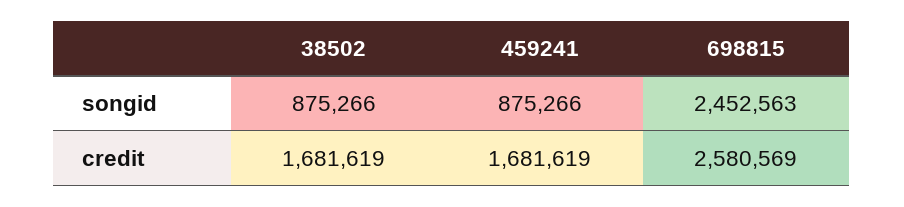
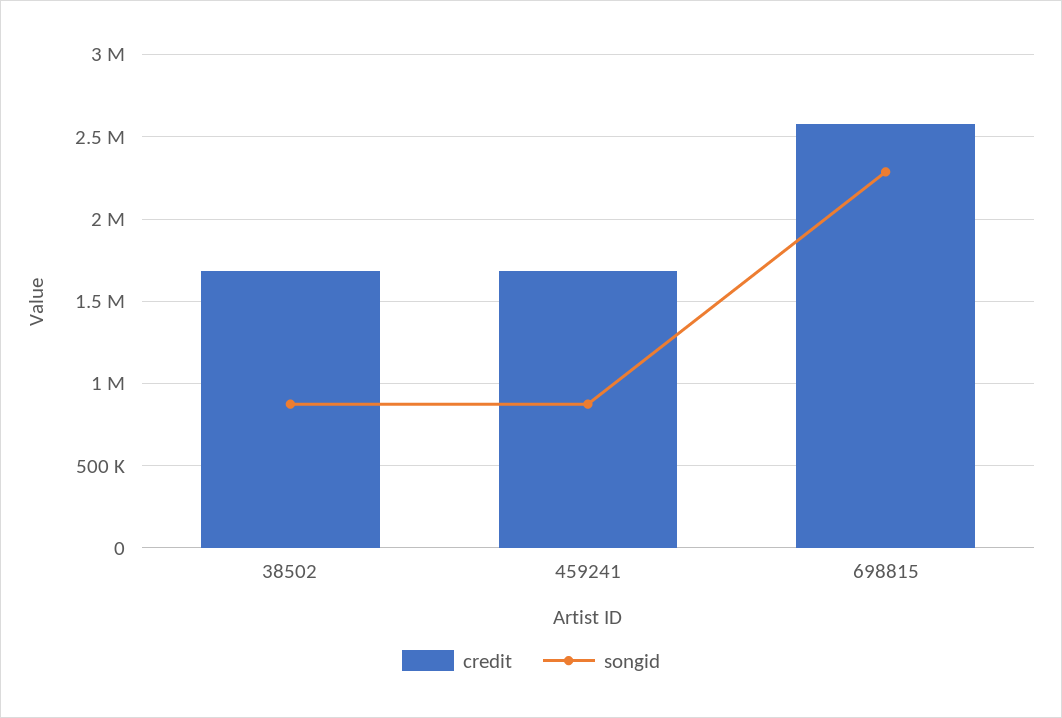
  {
    "songid": {
      "38502": 875266,
      "459241": 875266,
-     "698815": 2452563
+     "698815": 2300000
    },
    "credit": {
      "38502": 1681619,
      "459241": 1681619,
      "698815": 2580569
    }
  }

